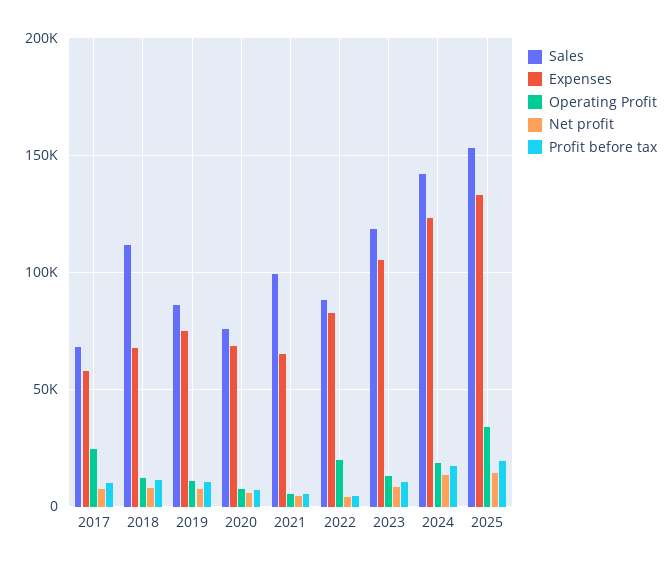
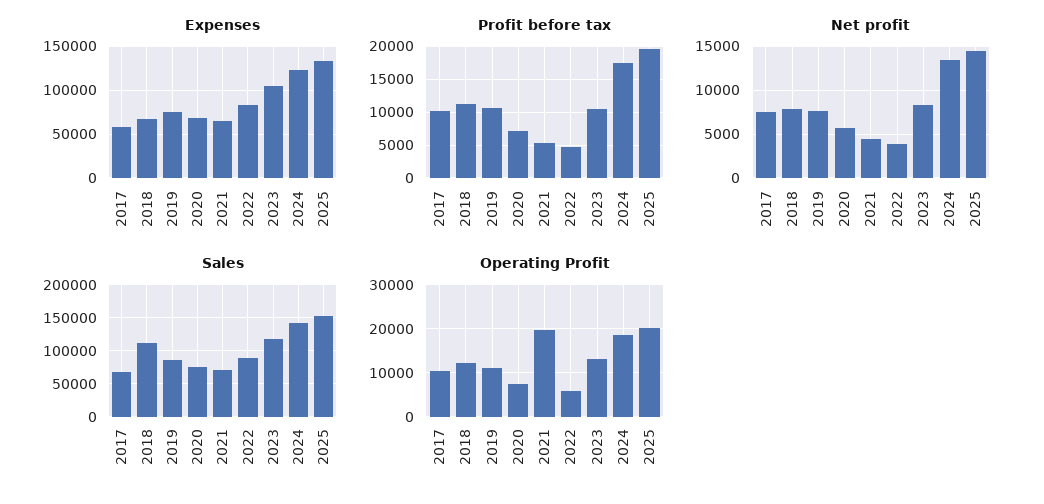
  {
    "Sales": {
      "2017": 70000,
      "2018": 110000,
      "2019": 85000,
      "2020": 75000,
-     "2021": 100000,
+     "2021": 70000,
      "2022": 90000,
      "2023": 120000,
      "2024": 140000,
      "2025": 155000
    },
    "Expenses": {
      "2017": 60000,
      "2018": 70000,
      "2019": 75000,
      "2020": 70000,
      "2021": 65000,
      "2022": 85000,
      "2023": 105000,
      "2024": 125000,
      "2025": 135000
    },
    "Operating Profit": {
-     "2017": 25000,
+     "2017": 10000,
      "2018": 12000,
      "2019": 12000,
      "2020": 8000,
-     "2021": 5000,
+     "2021": 20000,
-     "2022": 20000,
+     "2022": 6000,
      "2023": 14000,
      "2024": 18000,
-     "2025": 35000
+     "2025": 20000
    },
    "Net profit": {
      "2017": 8000,
      "2018": 8000,
      "2019": 8000,
      "2020": 6000,
      "2021": 4000,
      "2022": 4000,
      "2023": 8000,
      "2024": 13000,
      "2025": 15000
    },
    "Profit before tax": {
      "2017": 10000,
      "2018": 11000,
      "2019": 11000,
      "2020": 7000,
      "2021": 5000,
      "2022": 5000,
      "2023": 10000,
      "2024": 17000,
      "2025": 20000
    }
  }

